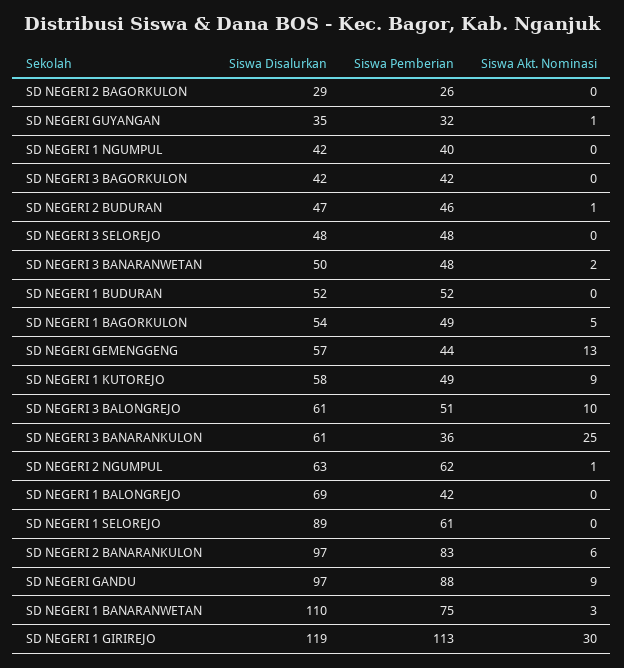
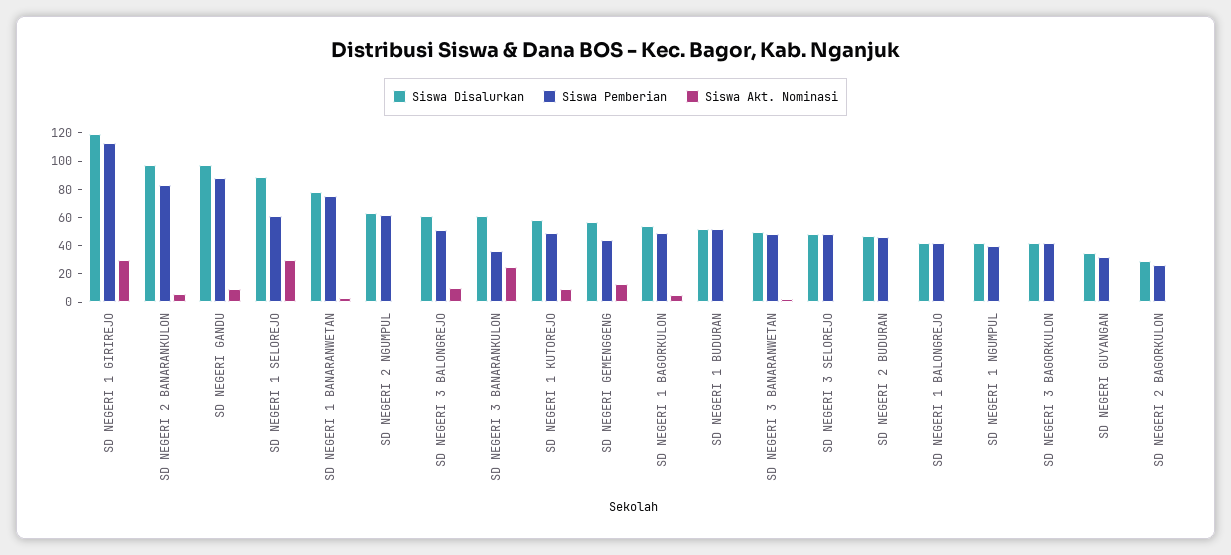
  {
    "Siswa Disalurkan": {
      "SD NEGERI 2 BAGORKULON": 29,
      "SD NEGERI GUYANGAN": 35,
      "SD NEGERI 1 NGUMPUL": 42,
      "SD NEGERI 3 BAGORKULON": 42,
      "SD NEGERI 2 BUDURAN": 47,
      "SD NEGERI 3 SELOREJO": 48,
      "SD NEGERI 3 BANARANWETAN": 50,
      "SD NEGERI 1 BUDURAN": 52,
      "SD NEGERI 1 BAGORKULON": 54,
      "SD NEGERI GEMENGGENG": 57,
      "SD NEGERI 1 KUTOREJO": 58,
      "SD NEGERI 3 BALONGREJO": 61,
      "SD NEGERI 3 BANARANKULON": 61,
      "SD NEGERI 2 NGUMPUL": 63,
-     "SD NEGERI 1 BALONGREJO": 69,
+     "SD NEGERI 1 BALONGREJO": 40,
      "SD NEGERI 1 SELOREJO": 89,
      "SD NEGERI 2 BANARANKULON": 97,
      "SD NEGERI GANDU": 97,
-     "SD NEGERI 1 BANARANWETAN": 110,
+     "SD NEGERI 1 BANARANWETAN": 80,
      "SD NEGERI 1 GIRIREJO": 119
    },
    "Siswa Pemberian": {
      "SD NEGERI 2 BAGORKULON": 26,
      "SD NEGERI GUYANGAN": 32,
      "SD NEGERI 1 NGUMPUL": 40,
      "SD NEGERI 3 BAGORKULON": 42,
      "SD NEGERI 2 BUDURAN": 46,
      "SD NEGERI 3 SELOREJO": 48,
      "SD NEGERI 3 BANARANWETAN": 48,
      "SD NEGERI 1 BUDURAN": 52,
      "SD NEGERI 1 BAGORKULON": 49,
      "SD NEGERI GEMENGGENG": 44,
      "SD NEGERI 1 KUTOREJO": 49,
      "SD NEGERI 3 BALONGREJO": 51,
      "SD NEGERI 3 BANARANKULON": 36,
      "SD NEGERI 2 NGUMPUL": 62,
      "SD NEGERI 1 BALONGREJO": 42,
      "SD NEGERI 1 SELOREJO": 61,
      "SD NEGERI 2 BANARANKULON": 83,
      "SD NEGERI GANDU": 88,
      "SD NEGERI 1 BANARANWETAN": 75,
      "SD NEGERI 1 GIRIREJO": 113
    },
    "Siswa Akt. Nominasi": {
      "SD NEGERI 2 BAGORKULON": 0,
      "SD NEGERI GUYANGAN": 1,
      "SD NEGERI 1 NGUMPUL": 0,
      "SD NEGERI 3 BAGORKULON": 0,
      "SD NEGERI 2 BUDURAN": 1,
      "SD NEGERI 3 SELOREJO": 0,
      "SD NEGERI 3 BANARANWETAN": 2,
      "SD NEGERI 1 BUDURAN": 0,
      "SD NEGERI 1 BAGORKULON": 5,
      "SD NEGERI GEMENGGENG": 13,
      "SD NEGERI 1 KUTOREJO": 9,
      "SD NEGERI 3 BALONGREJO": 10,
      "SD NEGERI 3 BANARANKULON": 25,
      "SD NEGERI 2 NGUMPUL": 1,
      "SD NEGERI 1 BALONGREJO": 0,
-     "SD NEGERI 1 SELOREJO": 0,
+     "SD NEGERI 1 SELOREJO": 30,
      "SD NEGERI 2 BANARANKULON": 6,
      "SD NEGERI GANDU": 9,
      "SD NEGERI 1 BANARANWETAN": 3,
      "SD NEGERI 1 GIRIREJO": 30
    }
  }

